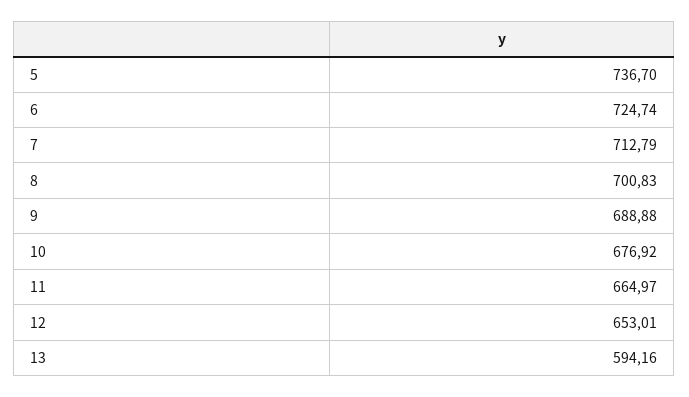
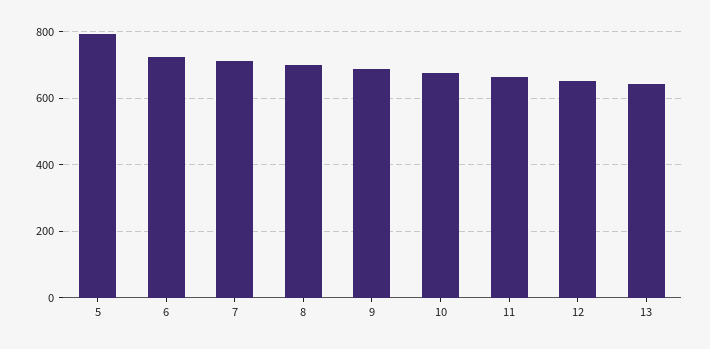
  {
-   "5": 736.7,
+   "5": 800,
    "6": 724.74,
    "7": 712.79,
    "8": 700.83,
    "9": 688.88,
    "10": 676.92,
    "11": 664.97,
    "12": 653.01,
-   "13": 594.16
+   "13": 640
  }

